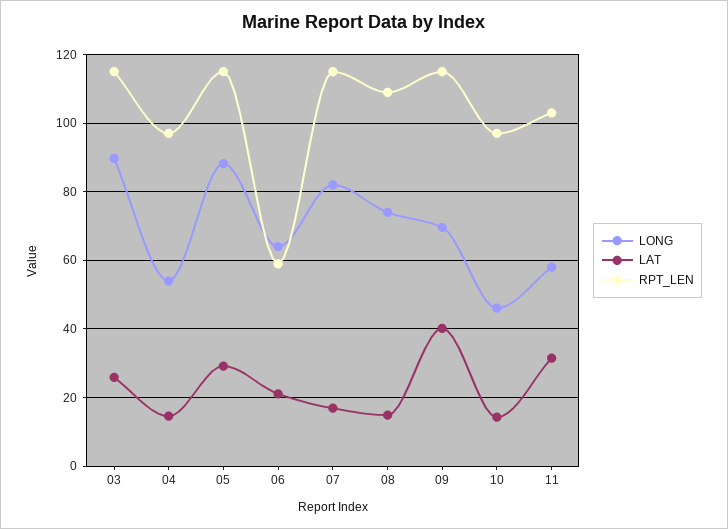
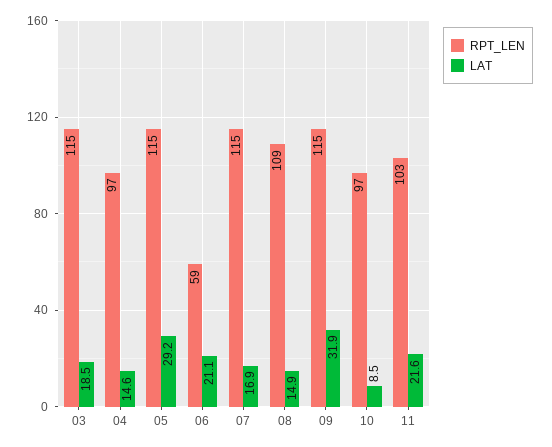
  {
-   "LONG": {
-     "03": 90,
-     "04": 54,
-     "05": 88,
-     "06": 64,
-     "07": 82,
-     "08": 74,
-     "09": 70,
-     "10": 46,
-     "11": 58
-   },
    "LAT": {
-     "03": 26,
+     "03": 18.5,
      "04": 14.6,
      "05": 29.2,
      "06": 21.1,
      "07": 16.9,
      "08": 14.9,
-     "09": 40,
+     "09": 31.9,
-     "10": 14,
+     "10": 8.5,
-     "11": 32
+     "11": 21.6
    },
    "RPT_LEN": {
      "03": 115,
      "04": 97,
      "05": 115,
      "06": 59,
      "07": 115,
      "08": 109,
      "09": 115,
      "10": 97,
      "11": 103
    }
  }

